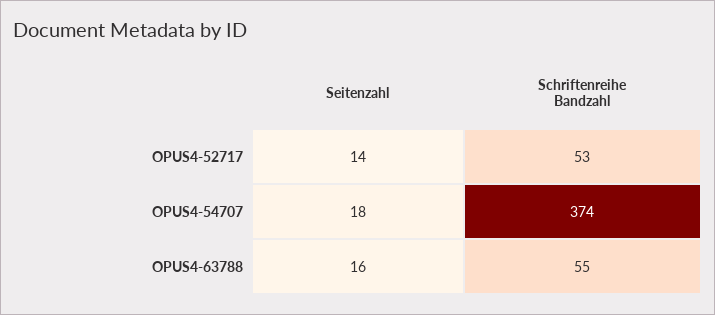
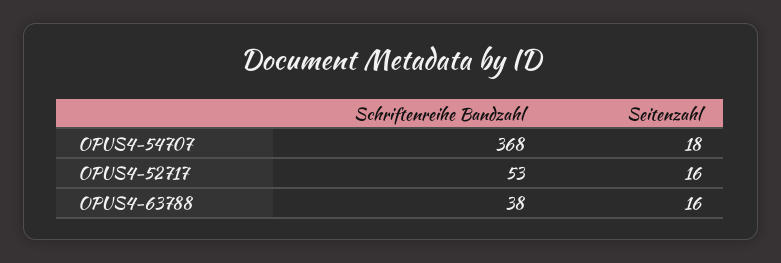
  {
    "Seitenzahl": {
-     "OPUS4-52717": 14,
+     "OPUS4-52717": 16,
      "OPUS4-54707": 18,
      "OPUS4-63788": 16
    },
    "Schriftenreihe Bandzahl": {
      "OPUS4-52717": 53,
-     "OPUS4-54707": 374,
+     "OPUS4-54707": 368,
-     "OPUS4-63788": 55
+     "OPUS4-63788": 38
    }
  }

